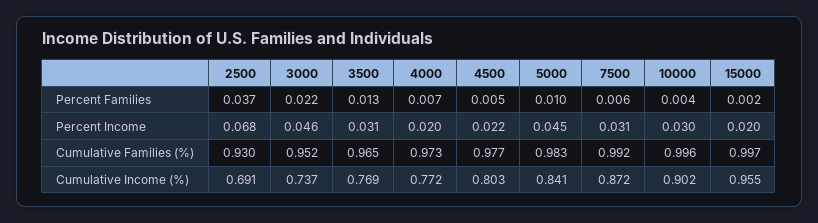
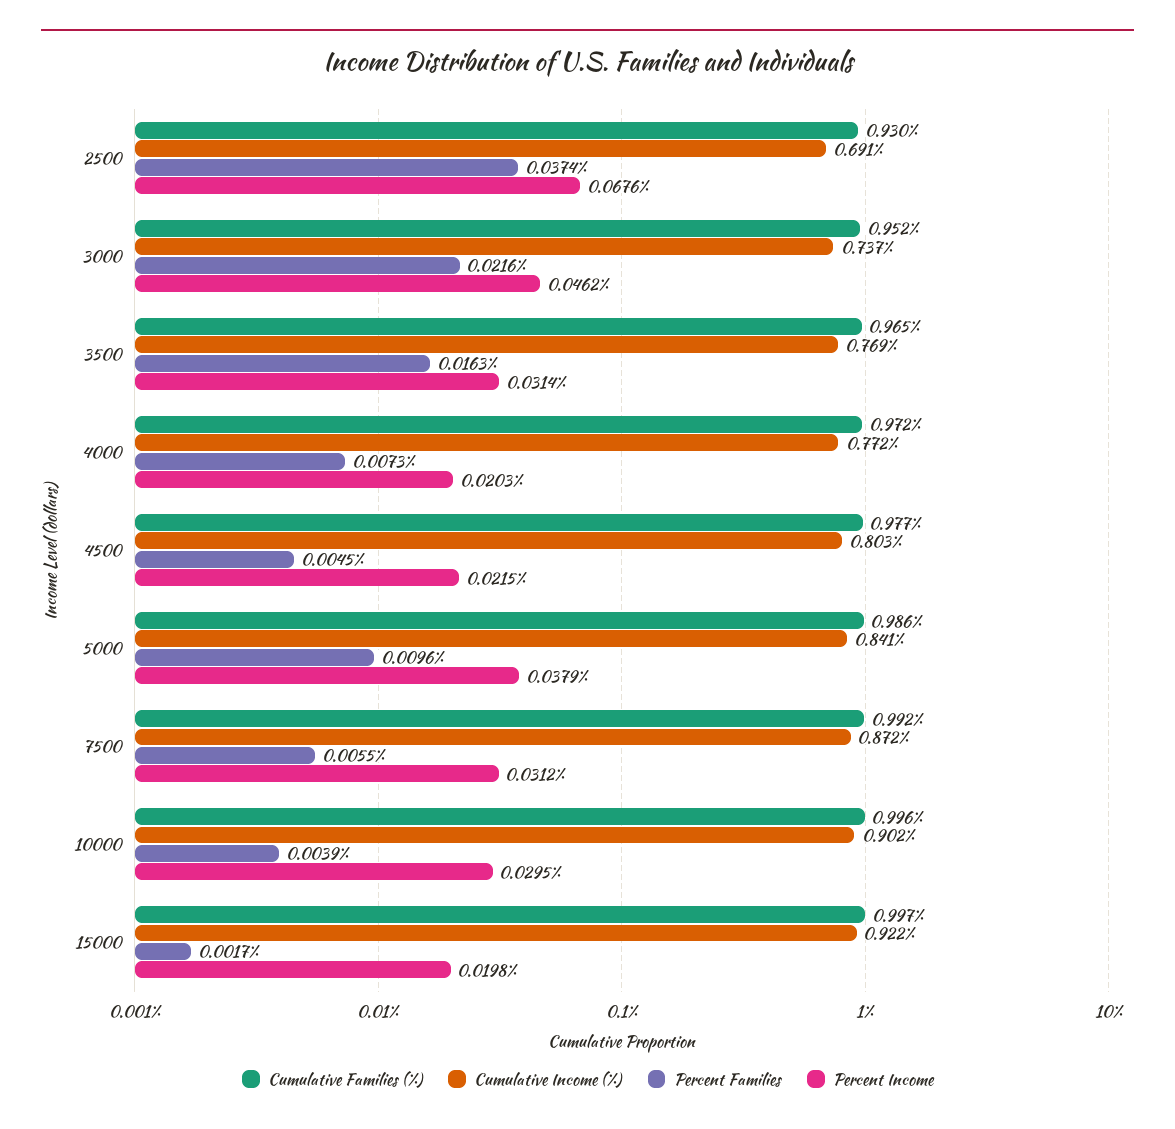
  {
    "Percent Families": {
      "2500": 0.0374,
      "3000": 0.0216,
-     "3500": 0.013,
+     "3500": 0.0163,
      "4000": 0.0073,
      "4500": 0.0045,
      "5000": 0.0096,
      "7500": 0.0055,
      "10000": 0.0039,
      "15000": 0.0017
    },
    "Percent Income": {
      "2500": 0.0676,
      "3000": 0.0462,
      "3500": 0.0314,
      "4000": 0.0203,
      "4500": 0.0215,
-     "5000": 0.045,
+     "5000": 0.0379,
      "7500": 0.0312,
      "10000": 0.0295,
      "15000": 0.0198
    },
    "Cumulative Families (%)": {
      "2500": 0.93,
      "3000": 0.952,
      "3500": 0.965,
-     "4000": 0.973,
+     "4000": 0.972,
      "4500": 0.977,
-     "5000": 0.983,
+     "5000": 0.986,
      "7500": 0.992,
      "10000": 0.996,
      "15000": 0.997
    },
    "Cumulative Income (%)": {
      "2500": 0.691,
      "3000": 0.737,
      "3500": 0.769,
      "4000": 0.772,
      "4500": 0.803,
      "5000": 0.841,
      "7500": 0.872,
      "10000": 0.902,
-     "15000": 0.955
+     "15000": 0.922
    }
  }

